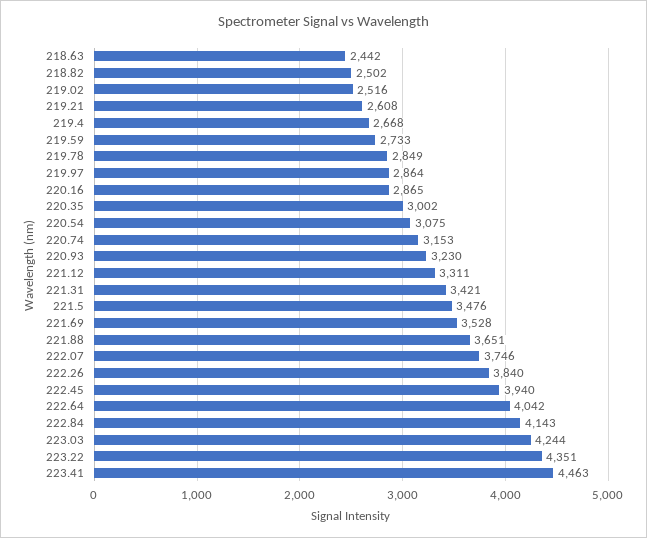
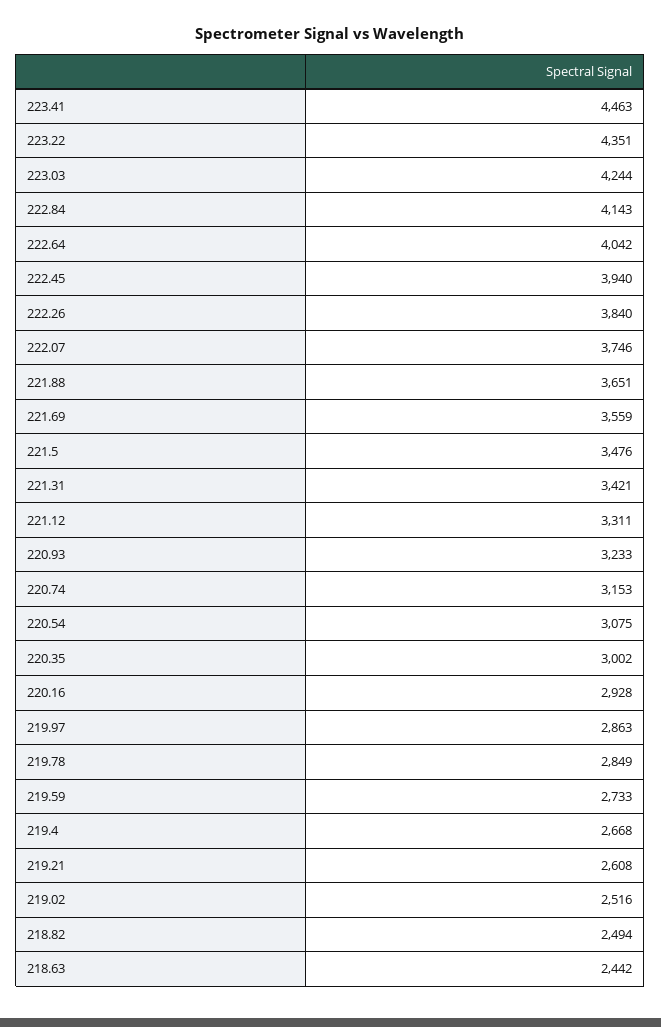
  {
    "218.63": 2442,
-   "218.82": 2502,
+   "218.82": 2494,
    "219.02": 2516,
    "219.21": 2608,
    "219.4": 2668,
    "219.59": 2733,
    "219.78": 2849,
-   "219.97": 2864,
+   "219.97": 2863,
-   "220.16": 2865,
+   "220.16": 2928,
    "220.35": 3002,
    "220.54": 3075,
    "220.74": 3153,
-   "220.93": 3230,
+   "220.93": 3233,
    "221.12": 3311,
    "221.31": 3421,
    "221.5": 3476,
-   "221.69": 3528,
+   "221.69": 3559,
    "221.88": 3651,
    "222.07": 3746,
    "222.26": 3840,
    "222.45": 3940,
    "222.64": 4042,
    "222.84": 4143,
    "223.03": 4244,
    "223.22": 4351,
    "223.41": 4463
  }

